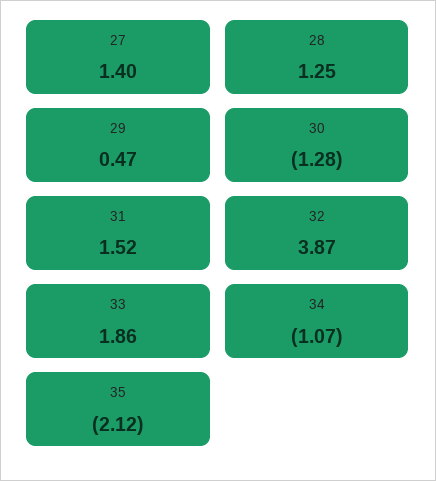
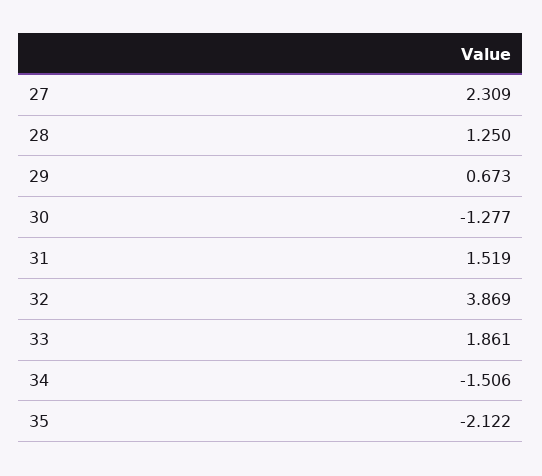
  {
-   "27": 1.4,
+   "27": 2.309,
    "28": 1.25,
-   "29": 0.47,
+   "29": 0.673,
    "30": -1.277,
    "31": 1.519,
    "32": 3.869,
    "33": 1.861,
-   "34": -1.07,
+   "34": -1.506,
    "35": -2.122
  }

